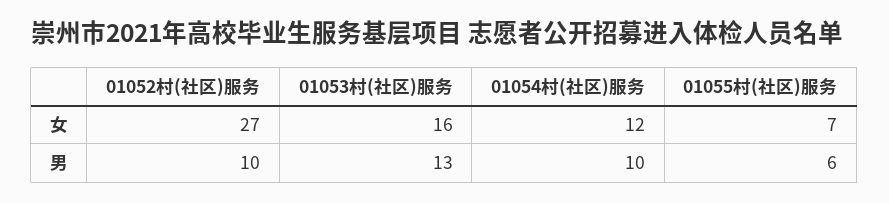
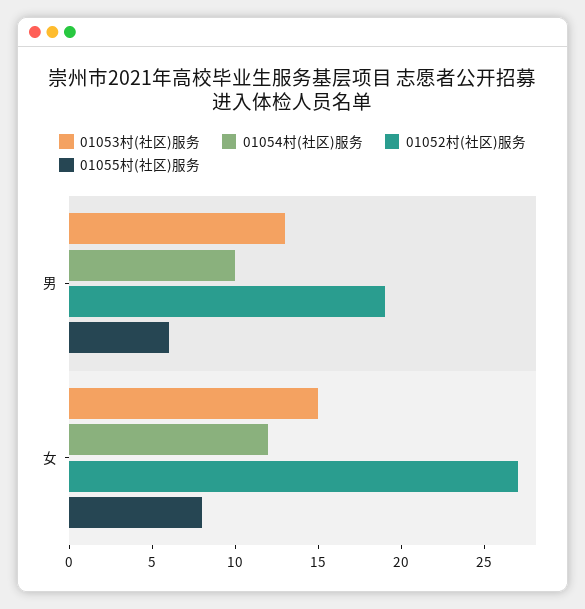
  {
    "01052村(社区)服务": {
      "女": 27,
-     "男": 10
+     "男": 19
    },
    "01053村(社区)服务": {
-     "女": 16,
+     "女": 15,
      "男": 13
    },
    "01054村(社区)服务": {
      "女": 12,
      "男": 10
    },
    "01055村(社区)服务": {
-     "女": 7,
+     "女": 8,
      "男": 6
    }
  }

